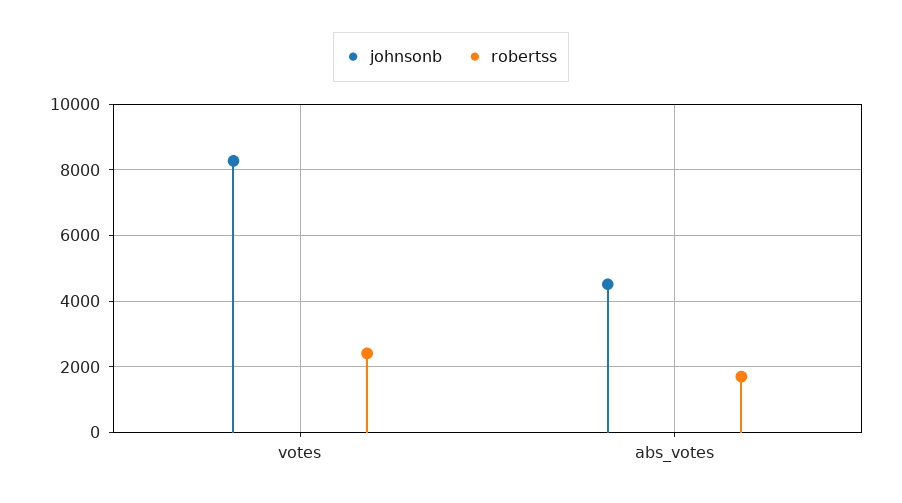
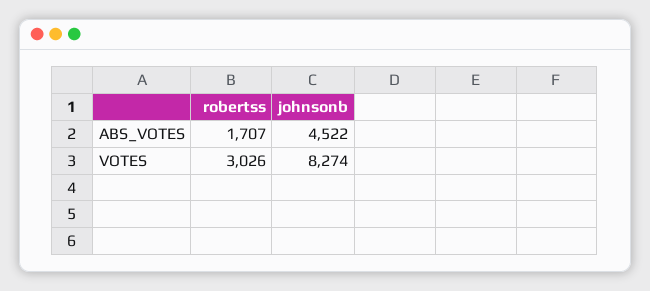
  {
    "johnsonb": {
      "votes": 8274,
      "abs_votes": 4522
    },
    "robertss": {
-     "votes": 2400,
+     "votes": 3026,
      "abs_votes": 1707
    }
  }

